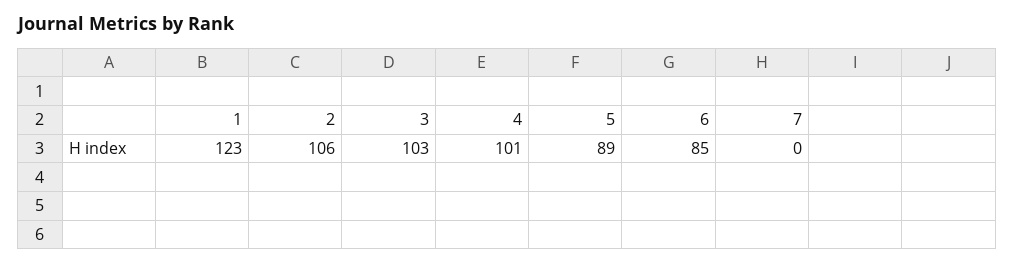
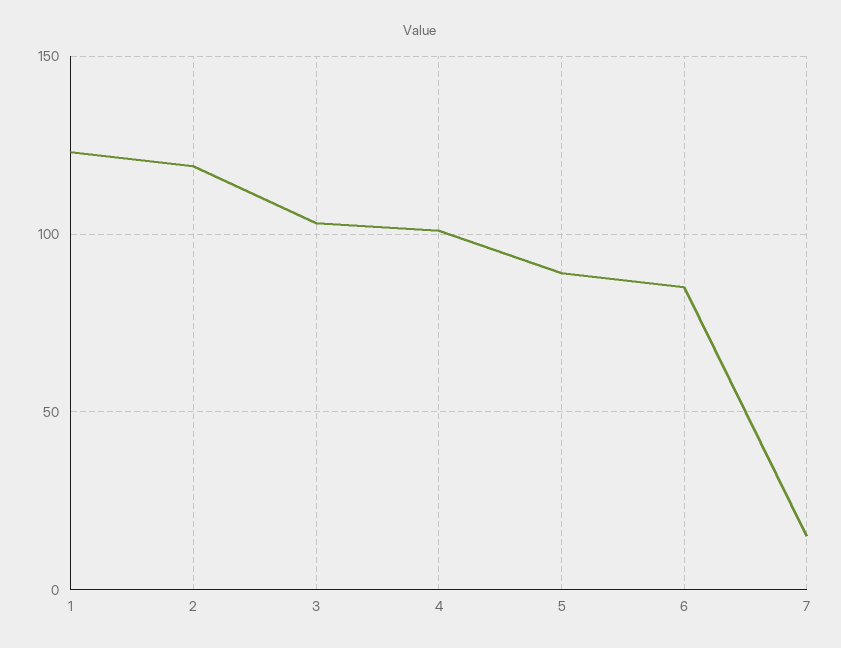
  {
    "1": 123,
-   "2": 106,
+   "2": 120,
    "3": 103,
    "4": 101,
    "5": 89,
    "6": 85,
-   "7": 0
+   "7": 15
  }

